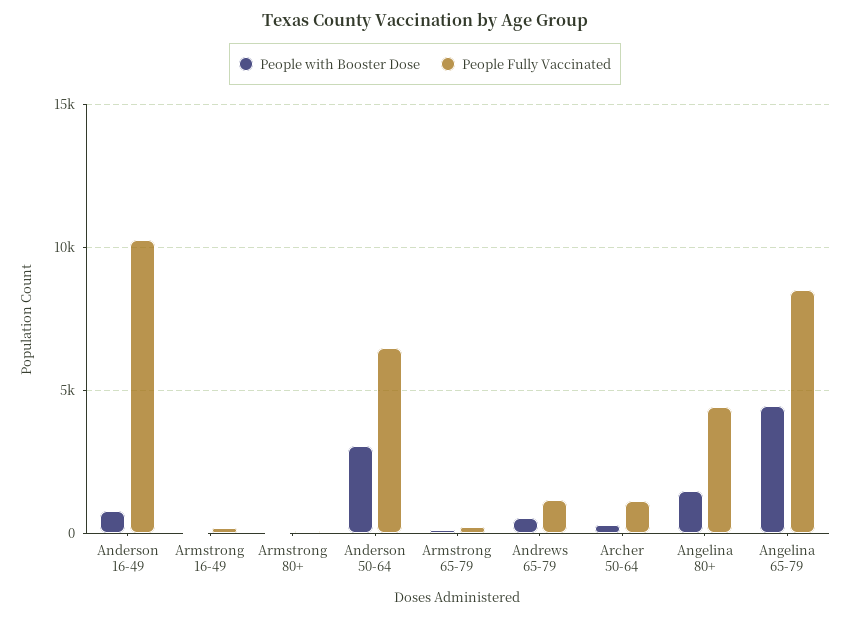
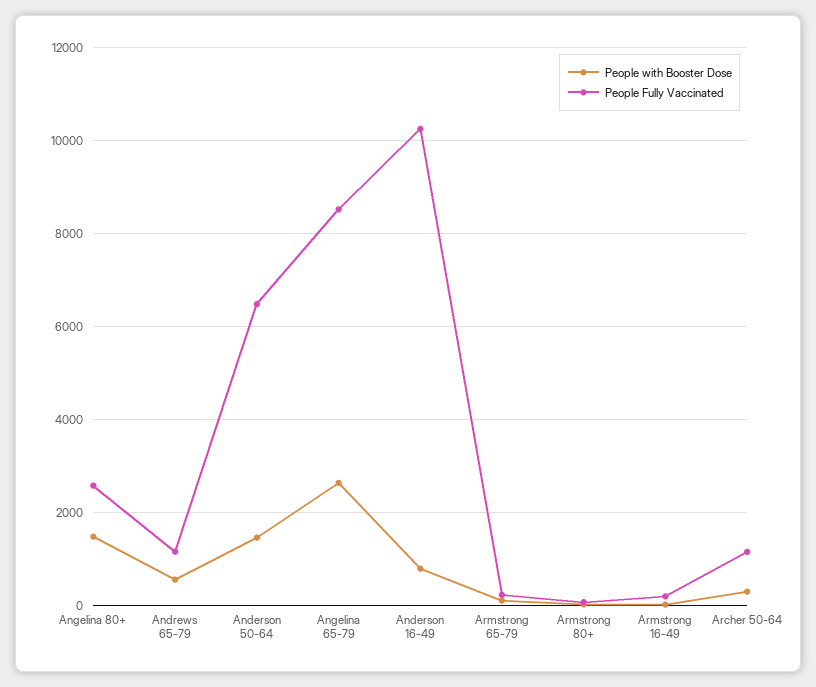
  {
    "People with Booster Dose": {
      "Anderson 16-49": 800,
      "Armstrong 16-49": 0,
      "Armstrong 80+": 0,
-     "Anderson 50-64": 3000,
+     "Anderson 50-64": 1400,
      "Armstrong 65-79": 200,
      "Andrews 65-79": 600,
      "Archer 50-64": 400,
      "Angelina 80+": 1400,
-     "Angelina 65-79": 4500
+     "Angelina 65-79": 2600
    },
    "People Fully Vaccinated": {
      "Anderson 16-49": 10200,
      "Armstrong 16-49": 200,
      "Armstrong 80+": 0,
      "Anderson 50-64": 6400,
      "Armstrong 65-79": 200,
      "Andrews 65-79": 1200,
      "Archer 50-64": 1200,
-     "Angelina 80+": 4500,
+     "Angelina 80+": 2600,
      "Angelina 65-79": 8600
    }
  }

